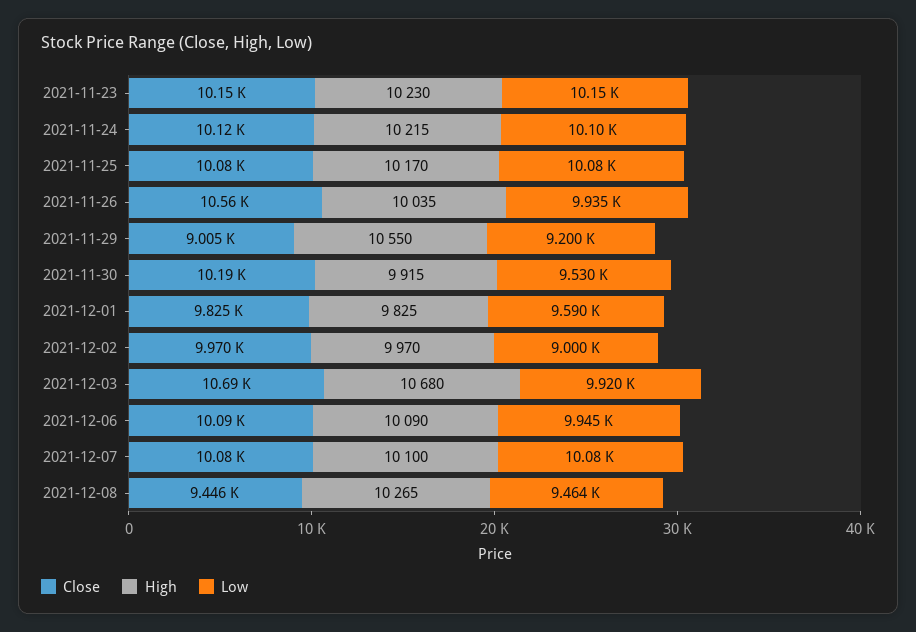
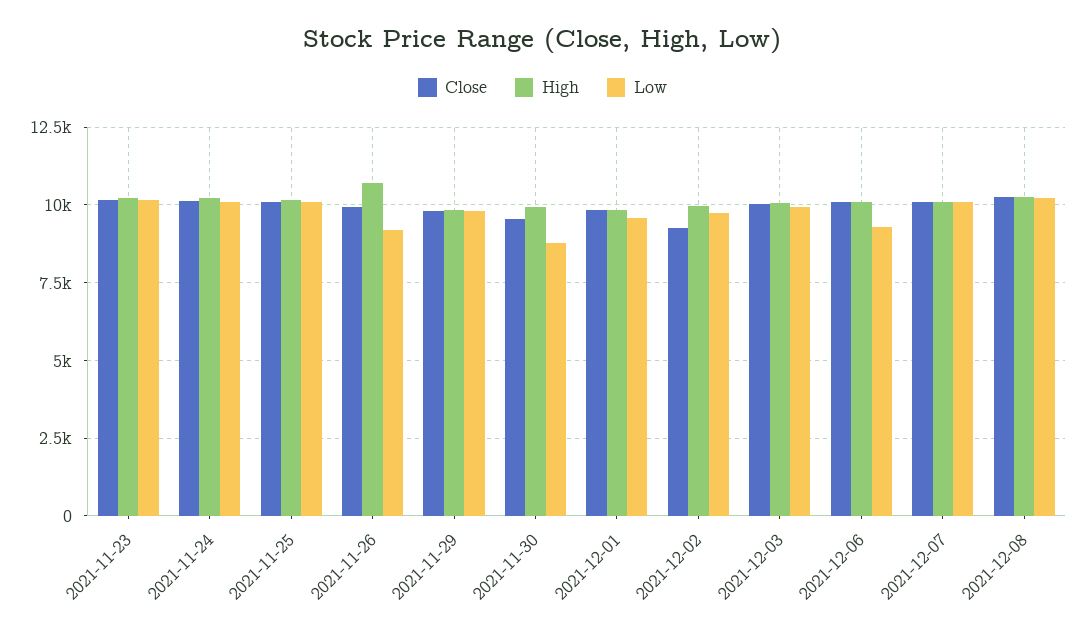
  {
    "Close": {
      "2021-11-23": 10150,
      "2021-11-24": 10120,
      "2021-11-25": 10080,
-     "2021-11-26": 10560,
+     "2021-11-26": 10000,
-     "2021-11-29": 9005,
+     "2021-11-29": 9750,
-     "2021-11-30": 10190,
+     "2021-11-30": 9500,
      "2021-12-01": 9825,
-     "2021-12-02": 9970,
+     "2021-12-02": 9250,
-     "2021-12-03": 10690,
+     "2021-12-03": 10000,
      "2021-12-06": 10090,
      "2021-12-07": 10080,
-     "2021-12-08": 9446
+     "2021-12-08": 10250
    },
    "High": {
      "2021-11-23": 10230,
      "2021-11-24": 10215,
      "2021-11-25": 10170,
-     "2021-11-26": 10035,
+     "2021-11-26": 10750,
-     "2021-11-29": 10550,
+     "2021-11-29": 9750,
      "2021-11-30": 9915,
      "2021-12-01": 9825,
      "2021-12-02": 9970,
-     "2021-12-03": 10680,
+     "2021-12-03": 10000,
      "2021-12-06": 10090,
      "2021-12-07": 10100,
      "2021-12-08": 10265
    },
    "Low": {
      "2021-11-23": 10150,
      "2021-11-24": 10100,
      "2021-11-25": 10080,
-     "2021-11-26": 9935,
+     "2021-11-26": 9250,
-     "2021-11-29": 9200,
+     "2021-11-29": 9750,
-     "2021-11-30": 9530,
+     "2021-11-30": 8750,
      "2021-12-01": 9590,
-     "2021-12-02": 9000,
+     "2021-12-02": 9750,
      "2021-12-03": 9920,
-     "2021-12-06": 9945,
+     "2021-12-06": 9250,
      "2021-12-07": 10080,
-     "2021-12-08": 9464
+     "2021-12-08": 10250
    }
  }

